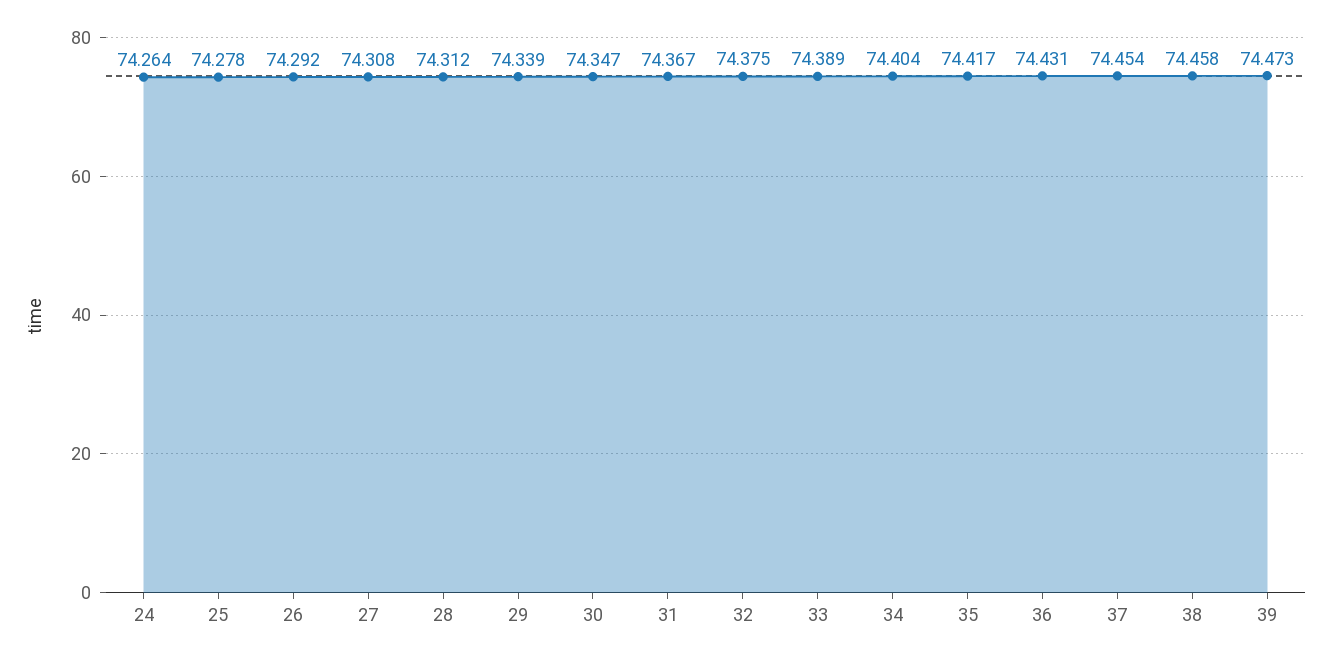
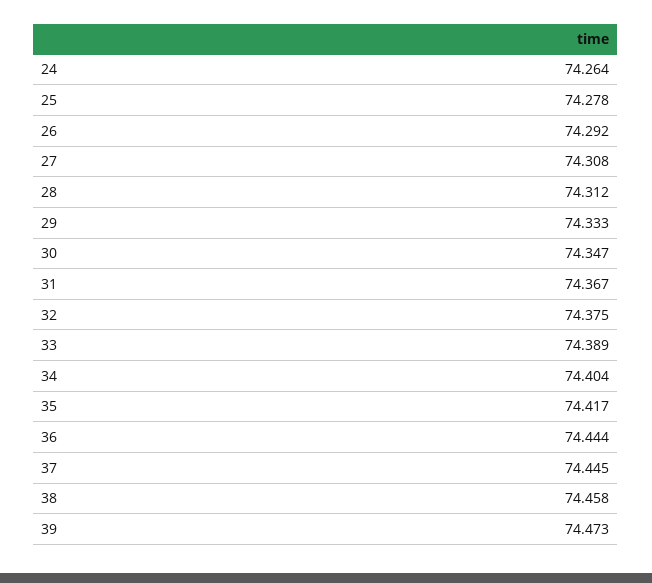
  {
    "24": 74.264,
    "25": 74.278,
    "26": 74.292,
    "27": 74.308,
    "28": 74.312,
-   "29": 74.339,
+   "29": 74.333,
    "30": 74.347,
    "31": 74.367,
    "32": 74.375,
    "33": 74.389,
    "34": 74.404,
    "35": 74.417,
-   "36": 74.431,
+   "36": 74.444,
-   "37": 74.454,
+   "37": 74.445,
    "38": 74.458,
    "39": 74.473
  }

